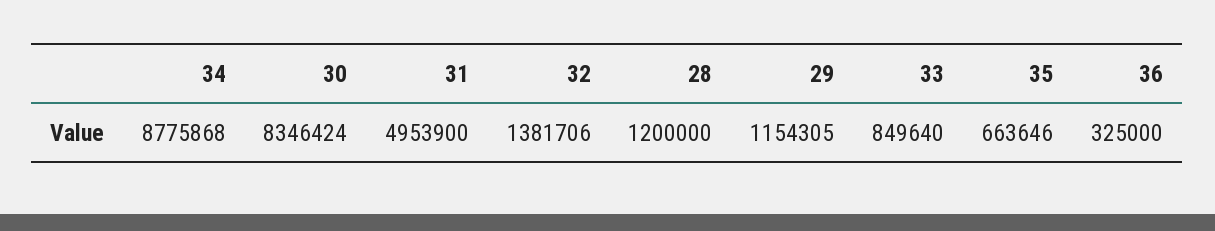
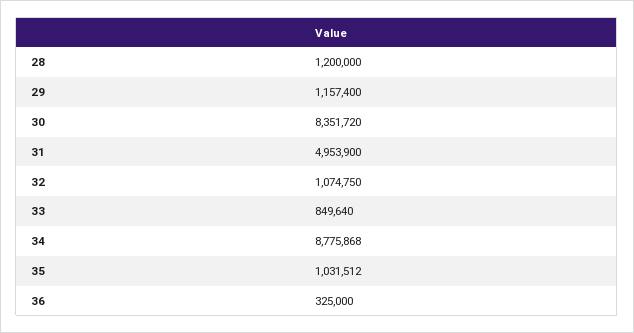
  {
    "34": 8775868,
-   "30": 8346424,
+   "30": 8351720,
    "31": 4953900,
-   "32": 1381706,
+   "32": 1074750,
    "28": 1200000,
-   "29": 1154305,
+   "29": 1157400,
    "33": 849640,
-   "35": 663646,
+   "35": 1031512,
    "36": 325000
  }

